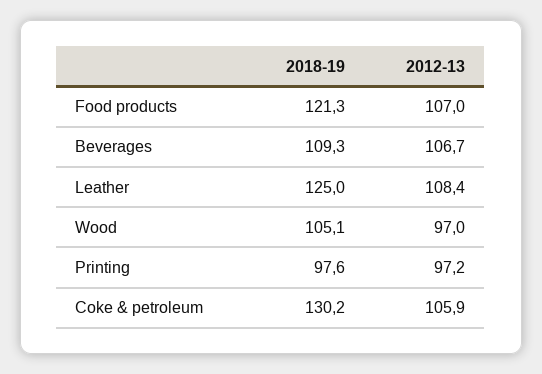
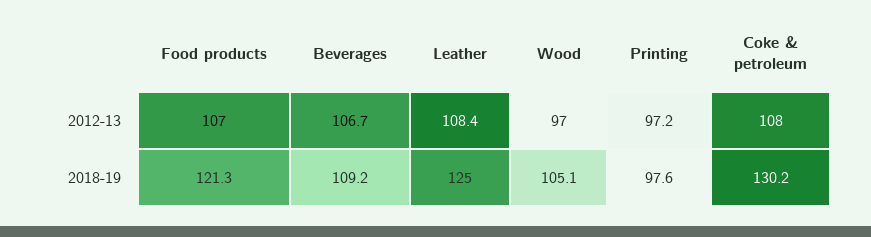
  {
    "2018-19": {
      "Food products": 121.3,
-     "Beverages": 109.3,
+     "Beverages": 109.2,
      "Leather": 125,
      "Wood": 105.1,
      "Printing": 97.6,
      "Coke & petroleum": 130.2
    },
    "2012-13": {
      "Food products": 107,
      "Beverages": 106.7,
      "Leather": 108.4,
      "Wood": 97,
      "Printing": 97.2,
-     "Coke & petroleum": 105.9
+     "Coke & petroleum": 108
    }
  }

